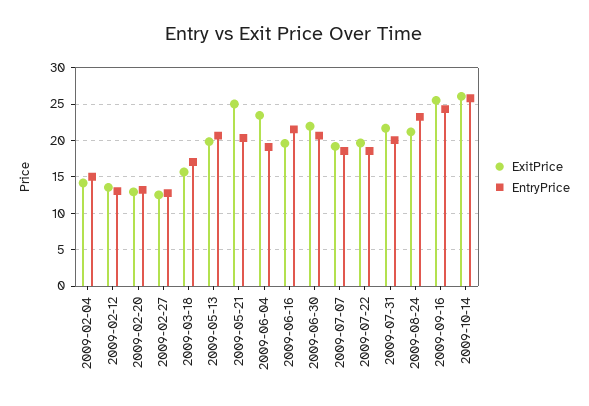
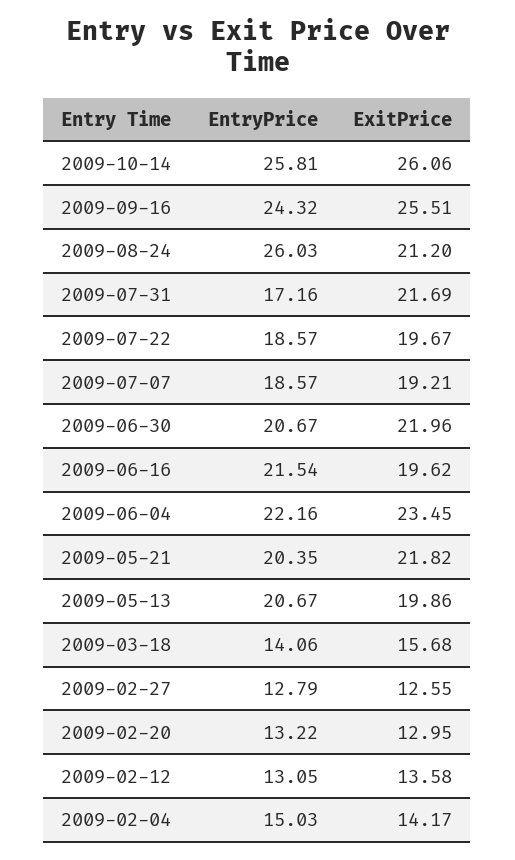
  {
    "ExitPrice": {
      "2009-02-04": 14.17,
      "2009-02-12": 13.58,
      "2009-02-20": 12.95,
      "2009-02-27": 12.55,
      "2009-03-18": 15.68,
      "2009-05-13": 19.86,
-     "2009-05-21": 25,
+     "2009-05-21": 21.82,
      "2009-06-04": 23.45,
      "2009-06-16": 19.62,
      "2009-06-30": 21.96,
      "2009-07-07": 19.21,
      "2009-07-22": 19.67,
      "2009-07-31": 21.69,
      "2009-08-24": 21.2,
      "2009-09-16": 25.51,
      "2009-10-14": 26.06
    },
    "EntryPrice": {
      "2009-02-04": 15.03,
      "2009-02-12": 13.05,
      "2009-02-20": 13.22,
      "2009-02-27": 12.79,
-     "2009-03-18": 17,
+     "2009-03-18": 14.06,
      "2009-05-13": 20.67,
      "2009-05-21": 20.35,
-     "2009-06-04": 19,
+     "2009-06-04": 22.16,
      "2009-06-16": 21.54,
      "2009-06-30": 20.67,
      "2009-07-07": 18.57,
      "2009-07-22": 18.57,
-     "2009-07-31": 20,
+     "2009-07-31": 17.16,
-     "2009-08-24": 23,
+     "2009-08-24": 26.03,
      "2009-09-16": 24.32,
      "2009-10-14": 25.81
    }
  }

